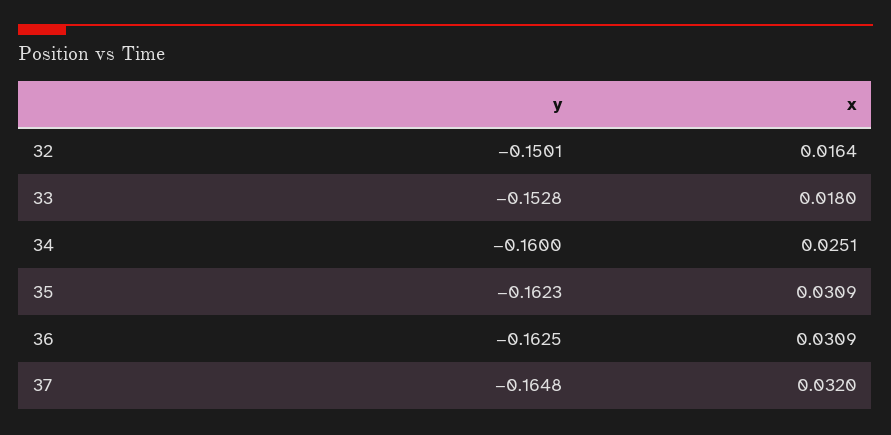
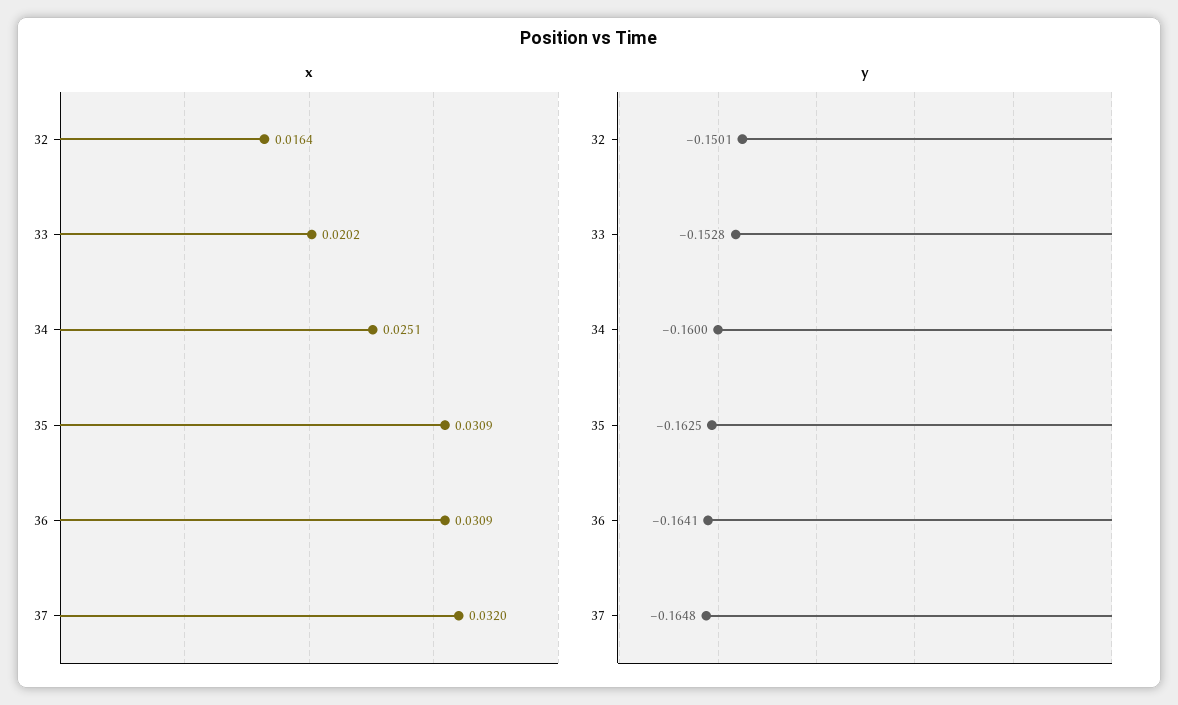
  {
    "y": {
      "32": -0.1501,
      "33": -0.1528,
      "34": -0.16,
-     "35": -0.1623,
+     "35": -0.1625,
-     "36": -0.1625,
+     "36": -0.1641,
      "37": -0.1648
    },
    "x": {
      "32": 0.0164,
-     "33": 0.018,
+     "33": 0.0202,
      "34": 0.0251,
      "35": 0.0309,
      "36": 0.0309,
      "37": 0.032
    }
  }

